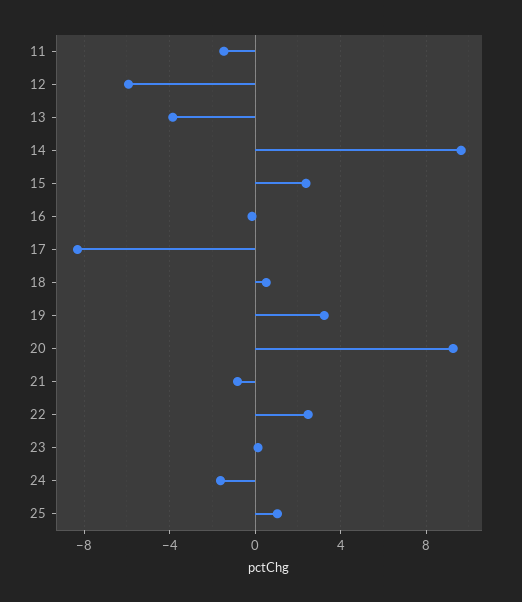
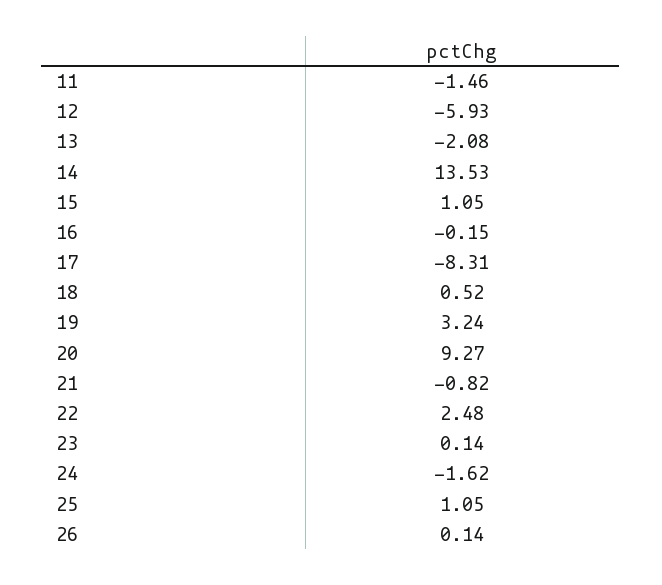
  {
    "11": -1.46,
    "12": -5.93,
-   "13": -4,
+   "13": -2.08,
-   "14": 9.5,
+   "14": 13.53,
-   "15": 2.5,
+   "15": 1.05,
    "16": -0.15,
    "17": -8.31,
    "18": 0.52,
    "19": 3.24,
    "20": 9.27,
    "21": -0.82,
    "22": 2.48,
    "23": 0.14,
    "24": -1.62,
-   "25": 1.05
+   "25": 1.05,
+   "26": 0.14
  }

